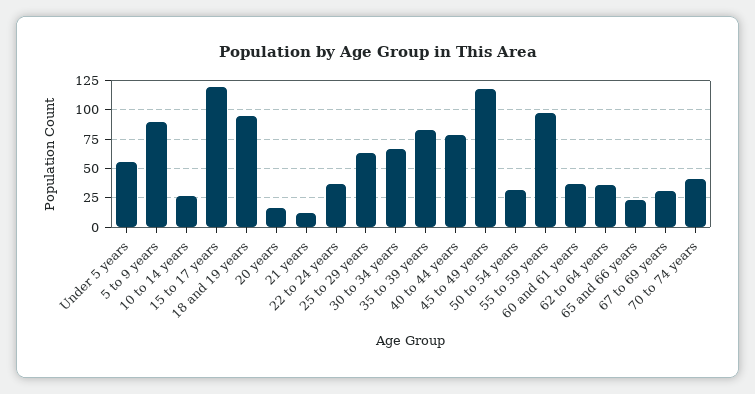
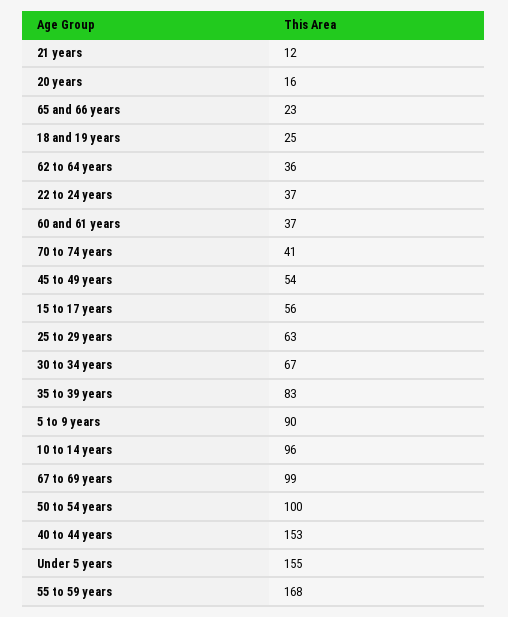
  {
-   "Under 5 years": 50,
+   "Under 5 years": 155,
    "5 to 9 years": 90,
-   "10 to 14 years": 25,
+   "10 to 14 years": 96,
-   "15 to 17 years": 125,
+   "15 to 17 years": 56,
-   "18 and 19 years": 100,
+   "18 and 19 years": 25,
    "20 years": 16,
    "21 years": 12,
    "22 to 24 years": 37,
    "25 to 29 years": 63,
    "30 to 34 years": 67,
    "35 to 39 years": 83,
-   "40 to 44 years": 75,
+   "40 to 44 years": 153,
-   "45 to 49 years": 125,
+   "45 to 49 years": 54,
-   "50 to 54 years": 25,
+   "50 to 54 years": 100,
-   "55 to 59 years": 100,
+   "55 to 59 years": 168,
    "60 and 61 years": 37,
    "62 to 64 years": 36,
    "65 and 66 years": 23,
-   "67 to 69 years": 25,
+   "67 to 69 years": 99,
    "70 to 74 years": 41
  }

